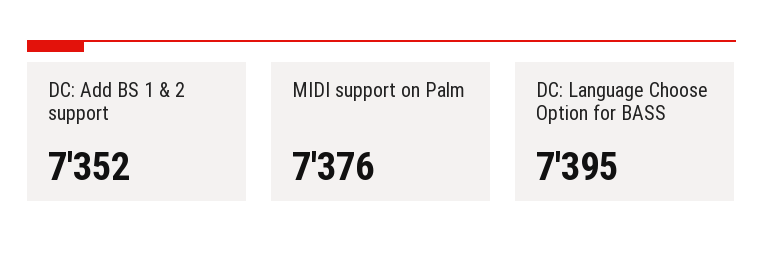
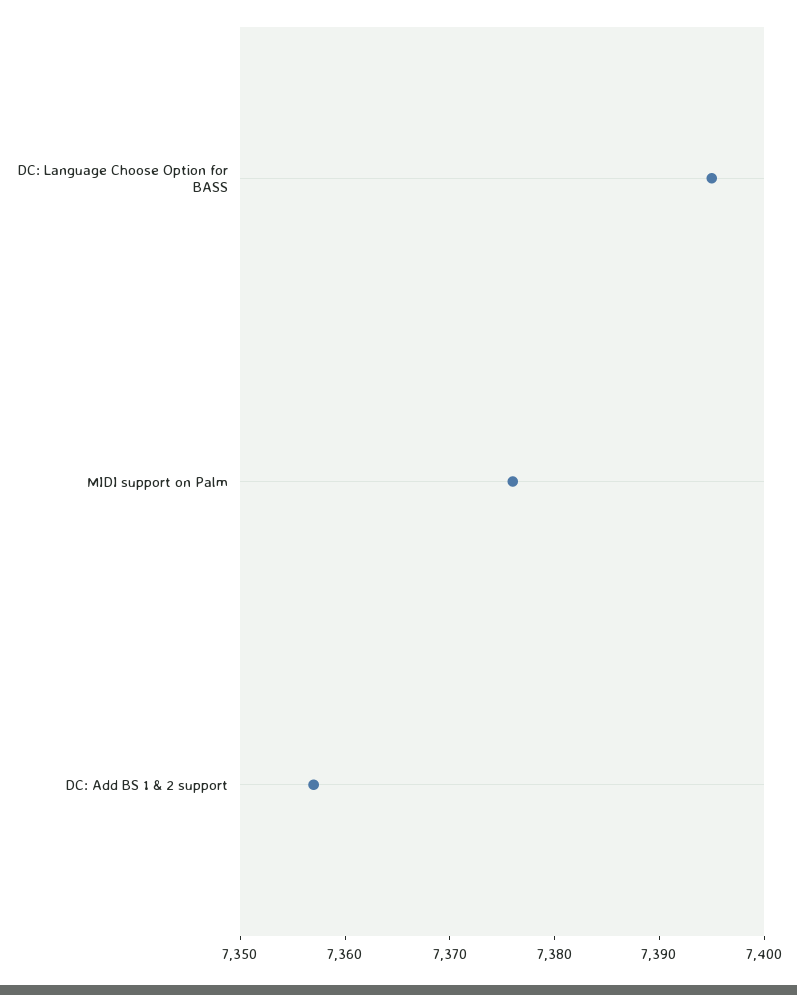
  {
-   "DC: Add BS 1 & 2 support": 7352,
+   "DC: Add BS 1 & 2 support": 7357,
    "MIDI support on Palm": 7376,
    "DC: Language Choose Option for BASS": 7395
  }

